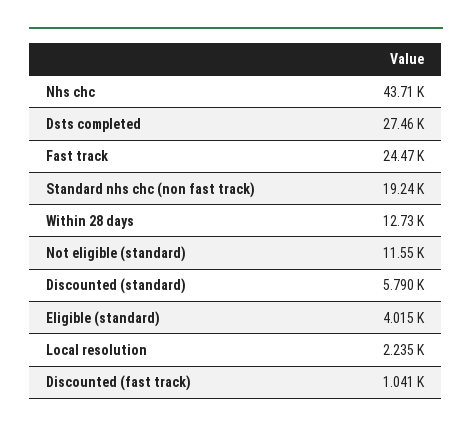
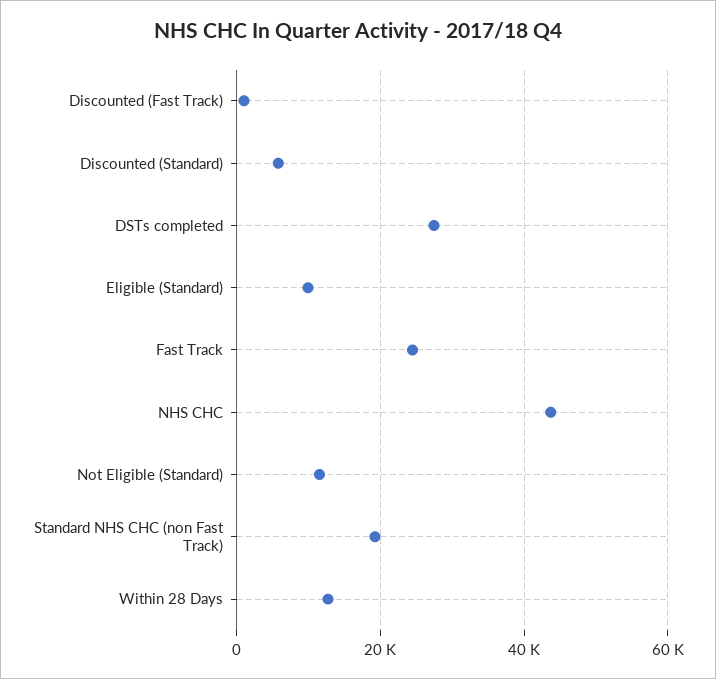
  {
    "Nhs chc": 43710,
    "Dsts completed": 27460,
    "Fast track": 24470,
    "Standard nhs chc (non fast track)": 19240,
    "Within 28 days": 12730,
    "Not eligible (standard)": 11550,
    "Discounted (standard)": 5790,
-   "Eligible (standard)": 4015,
+   "Eligible (standard)": 10000,
-   "Local resolution": 2235,
    "Discounted (fast track)": 1041
  }

